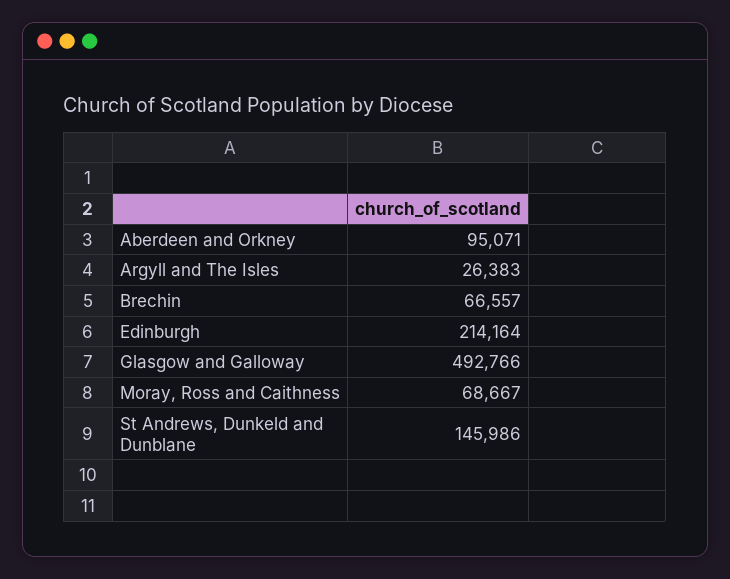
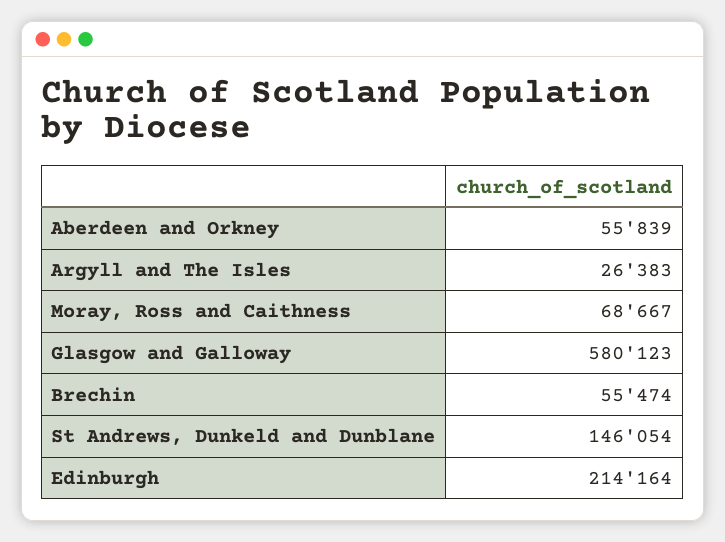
  {
-   "Aberdeen and Orkney": 95071,
+   "Aberdeen and Orkney": 55839,
    "Argyll and The Isles": 26383,
-   "Brechin": 66557,
+   "Brechin": 55474,
    "Edinburgh": 214164,
-   "Glasgow and Galloway": 492766,
+   "Glasgow and Galloway": 580123,
    "Moray, Ross and Caithness": 68667,
-   "St Andrews, Dunkeld and Dunblane": 145986
+   "St Andrews, Dunkeld and Dunblane": 146054
  }

